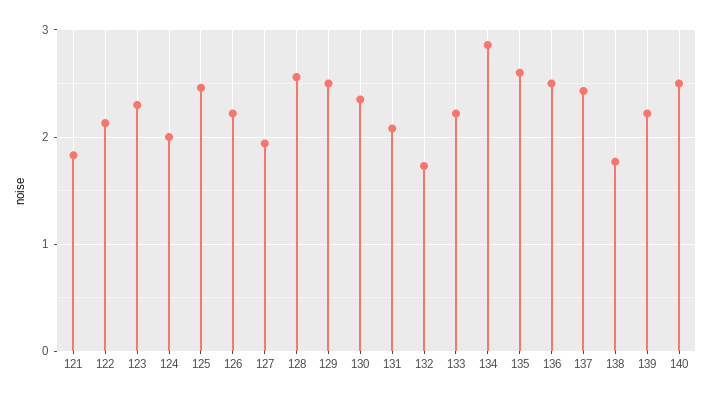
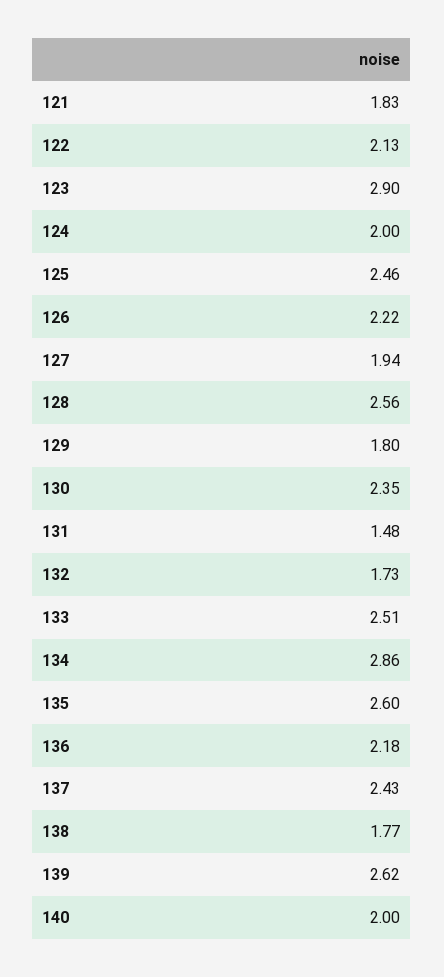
  {
    "121": 1.83,
    "122": 2.13,
-   "123": 2.3,
+   "123": 2.9,
    "124": 2,
    "125": 2.46,
    "126": 2.22,
    "127": 1.94,
    "128": 2.56,
-   "129": 2.5,
+   "129": 1.8,
    "130": 2.35,
-   "131": 2.1,
+   "131": 1.48,
    "132": 1.73,
-   "133": 2.2,
+   "133": 2.51,
    "134": 2.86,
    "135": 2.6,
-   "136": 2.5,
+   "136": 2.18,
    "137": 2.43,
    "138": 1.77,
-   "139": 2.2,
+   "139": 2.62,
-   "140": 2.5
+   "140": 2
  }

